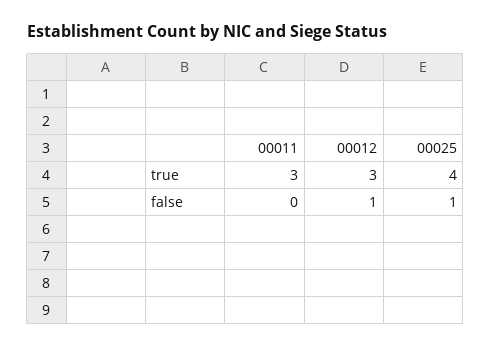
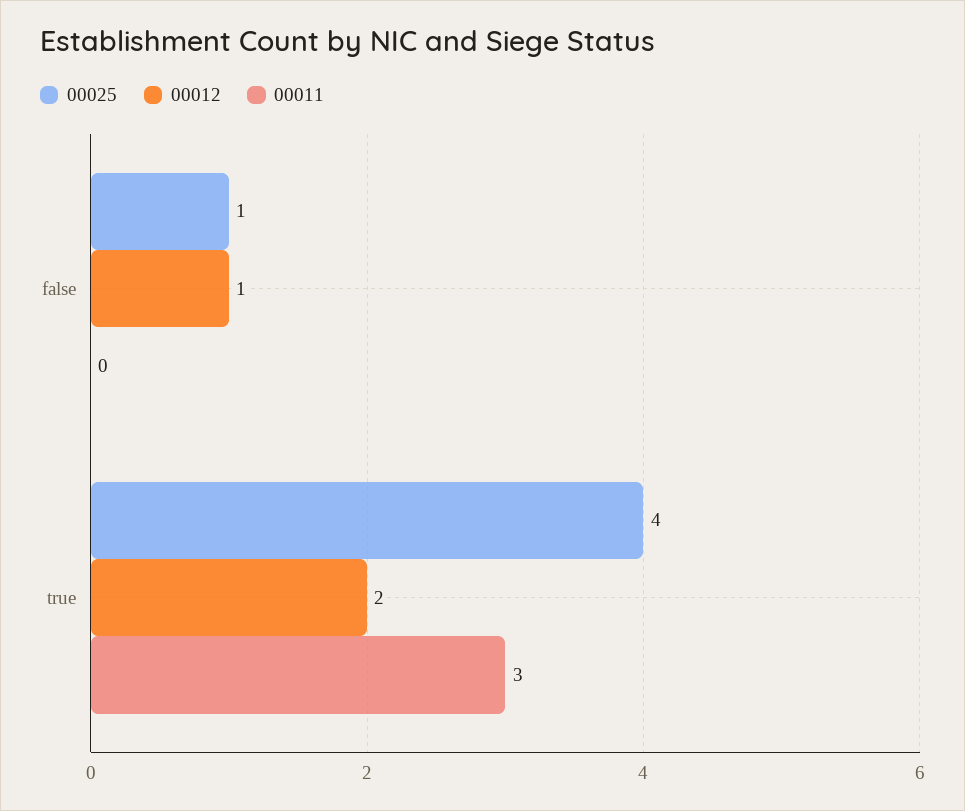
  {
    "00011": {
      "true": 3,
      "false": 0
    },
    "00012": {
-     "true": 3,
+     "true": 2,
      "false": 1
    },
    "00025": {
      "true": 4,
      "false": 1
    }
  }

